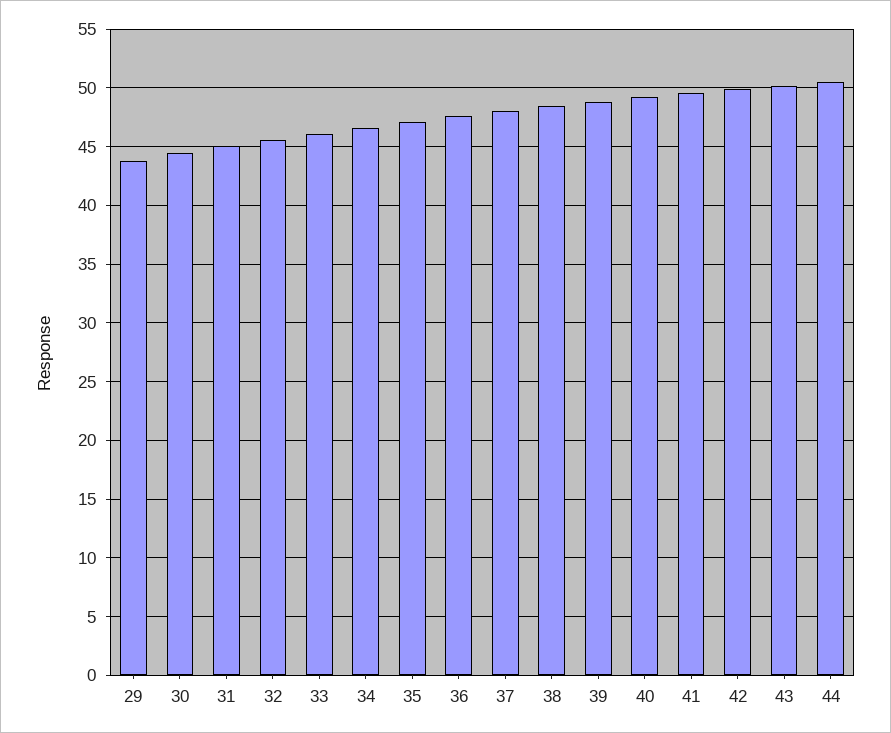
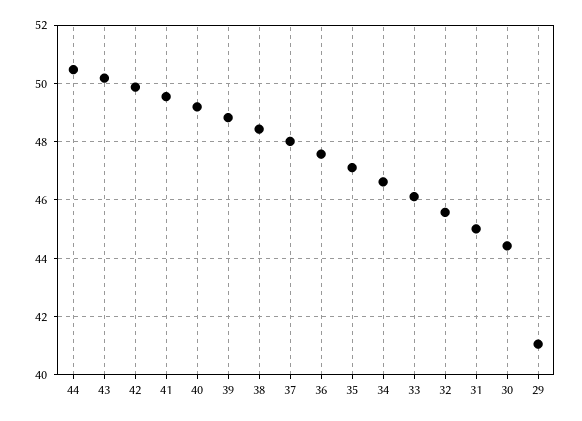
  {
-   "29": 44,
+   "29": 41,
    "30": 44.5,
    "31": 45,
    "32": 45.5,
    "33": 46,
    "34": 46.5,
    "35": 47,
    "36": 47.5,
    "37": 48,
    "38": 48.5,
    "39": 48.75,
    "40": 49.25,
    "41": 49.5,
    "42": 49.75,
    "43": 50.25,
    "44": 50.5
  }

